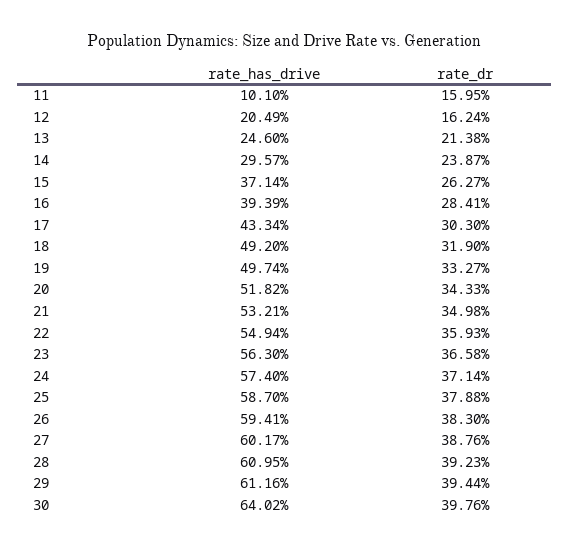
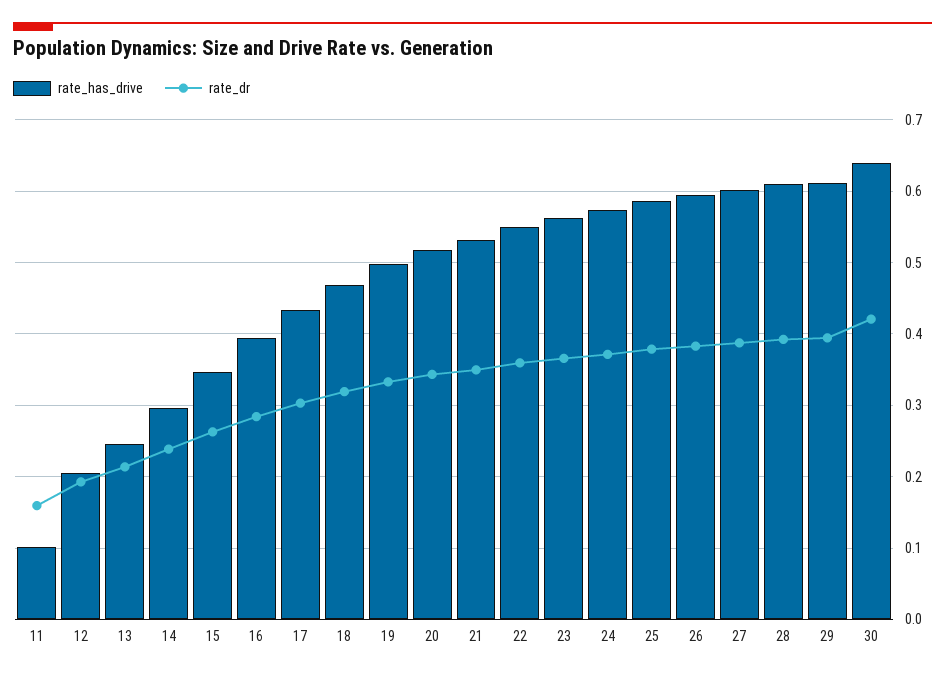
  {
    "rate_has_drive": {
      "11": 0.101,
      "12": 0.2049,
      "13": 0.246,
      "14": 0.2957,
-     "15": 0.3714,
+     "15": 0.35,
      "16": 0.3939,
      "17": 0.4334,
-     "18": 0.492,
+     "18": 0.47,
      "19": 0.4974,
      "20": 0.5182,
      "21": 0.5321,
      "22": 0.5494,
      "23": 0.563,
      "24": 0.574,
      "25": 0.587,
      "26": 0.5941,
      "27": 0.6017,
      "28": 0.6095,
      "29": 0.6116,
      "30": 0.6402
    },
    "rate_dr": {
      "11": 0.1595,
-     "12": 0.1624,
+     "12": 0.19,
      "13": 0.2138,
      "14": 0.2387,
      "15": 0.2627,
      "16": 0.2841,
      "17": 0.303,
      "18": 0.319,
      "19": 0.3327,
      "20": 0.3433,
      "21": 0.3498,
      "22": 0.3593,
      "23": 0.3658,
      "24": 0.3714,
      "25": 0.3788,
      "26": 0.383,
      "27": 0.3876,
      "28": 0.3923,
      "29": 0.3944,
-     "30": 0.3976
+     "30": 0.42
    }
  }

